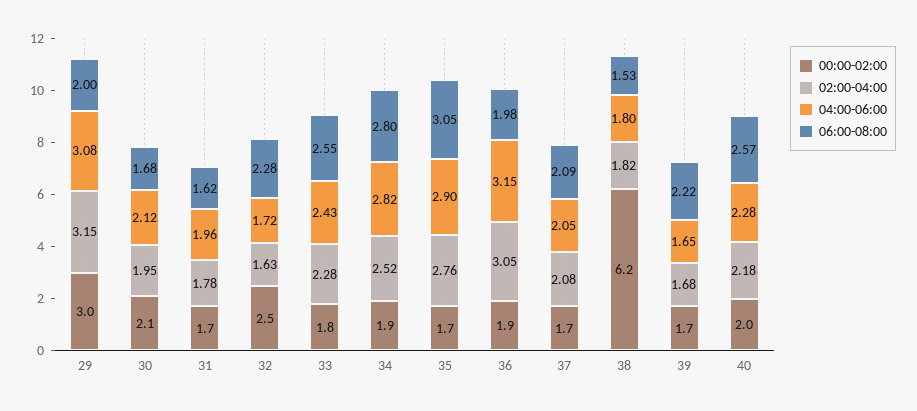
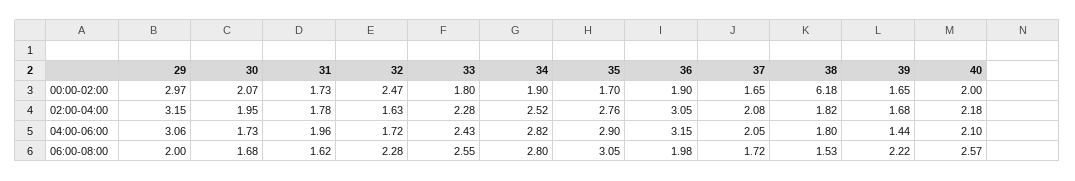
  {
    "00:00-02:00": {
      "29": 2.97,
      "30": 2.07,
      "31": 1.73,
      "32": 2.47,
      "33": 1.8,
      "34": 1.9,
      "35": 1.7,
      "36": 1.9,
      "37": 1.65,
      "38": 6.18,
      "39": 1.65,
      "40": 2
    },
    "02:00-04:00": {
      "29": 3.15,
      "30": 1.95,
      "31": 1.78,
      "32": 1.63,
      "33": 2.28,
      "34": 2.52,
      "35": 2.76,
      "36": 3.05,
      "37": 2.08,
      "38": 1.82,
      "39": 1.68,
      "40": 2.18
    },
    "04:00-06:00": {
-     "29": 3.08,
+     "29": 3.06,
-     "30": 2.12,
+     "30": 1.73,
      "31": 1.96,
      "32": 1.72,
      "33": 2.43,
      "34": 2.82,
      "35": 2.9,
      "36": 3.15,
      "37": 2.05,
      "38": 1.8,
-     "39": 1.65,
+     "39": 1.44,
-     "40": 2.28
+     "40": 2.1
    },
    "06:00-08:00": {
      "29": 2,
      "30": 1.68,
      "31": 1.62,
      "32": 2.28,
      "33": 2.55,
      "34": 2.8,
      "35": 3.05,
      "36": 1.98,
-     "37": 2.09,
+     "37": 1.72,
      "38": 1.53,
      "39": 2.22,
      "40": 2.57
    }
  }

